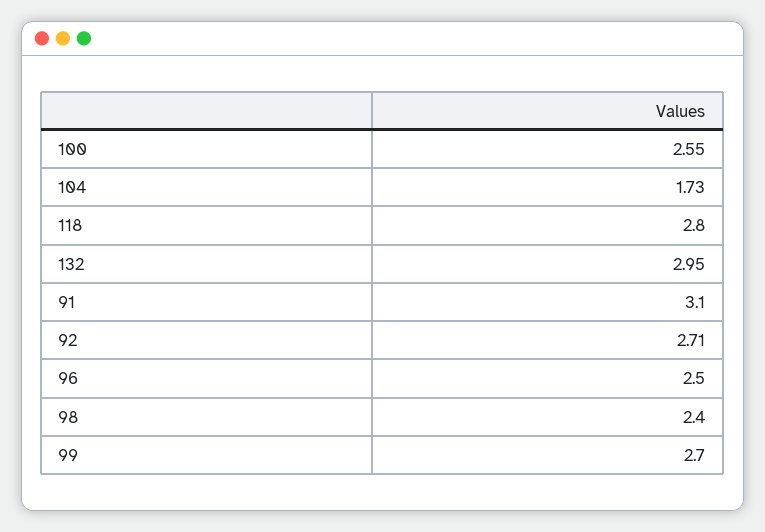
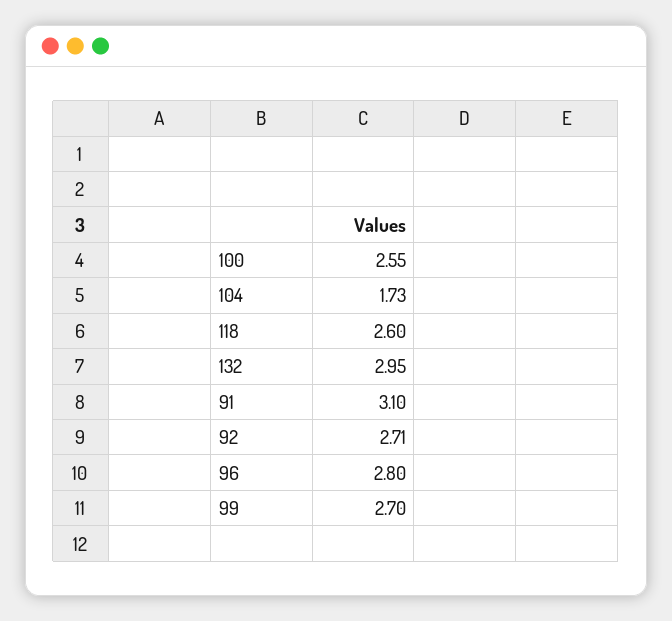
  {
    "100": 2.55,
    "104": 1.73,
-   "118": 2.8,
+   "118": 2.6,
    "132": 2.95,
    "91": 3.1,
    "92": 2.71,
-   "96": 2.5,
+   "96": 2.8,
-   "98": 2.4,
    "99": 2.7
  }

